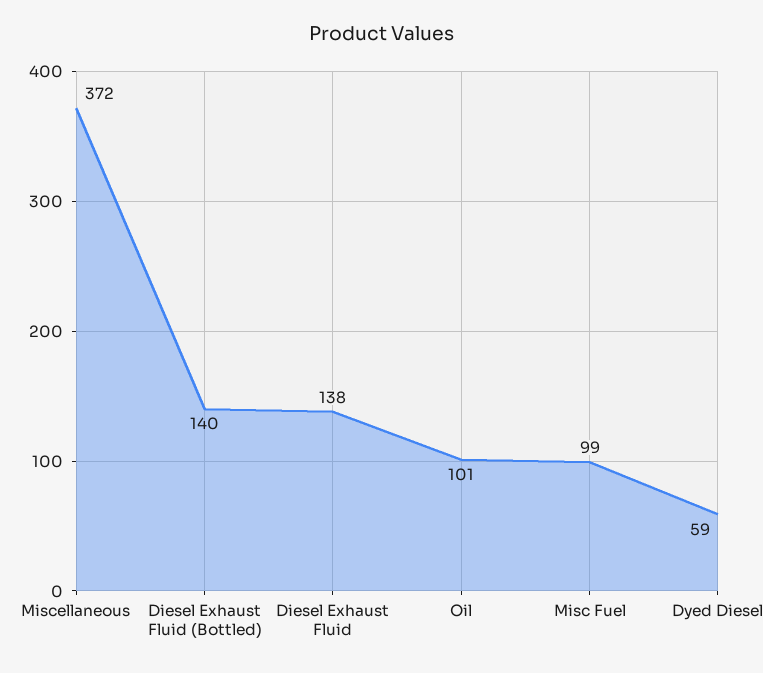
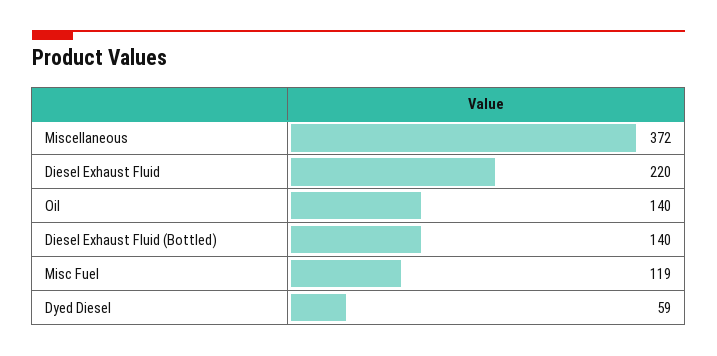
  {
    "Miscellaneous": 372,
    "Diesel Exhaust Fluid (Bottled)": 140,
-   "Diesel Exhaust Fluid": 138,
+   "Diesel Exhaust Fluid": 220,
-   "Oil": 101,
+   "Oil": 140,
-   "Misc Fuel": 99,
+   "Misc Fuel": 119,
    "Dyed Diesel": 59
  }

